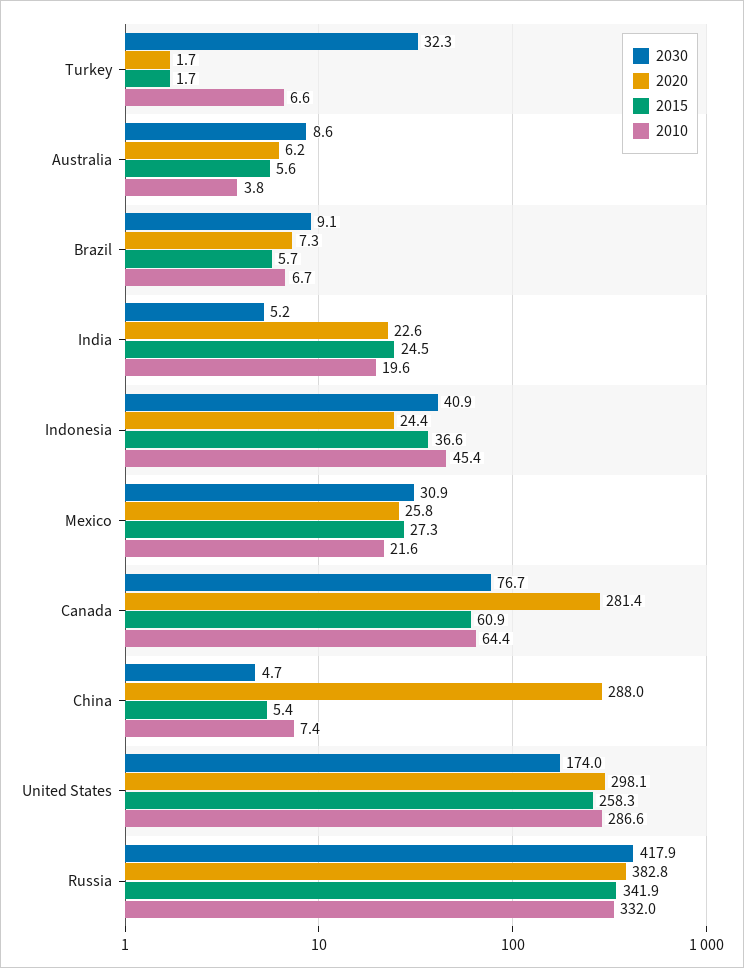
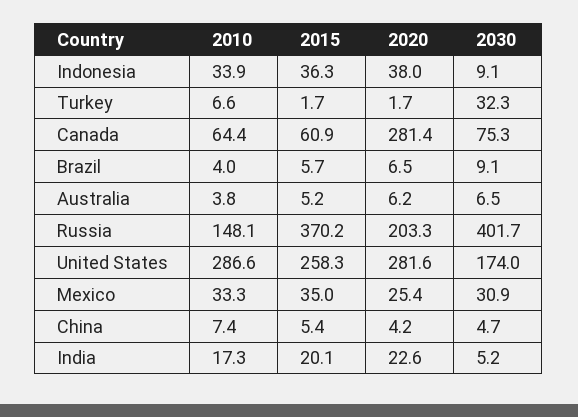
  {
    "2030": {
      "Turkey": 32.3,
-     "Australia": 8.6,
+     "Australia": 6.5,
      "Brazil": 9.1,
      "India": 5.2,
-     "Indonesia": 40.9,
+     "Indonesia": 9.1,
      "Mexico": 30.9,
-     "Canada": 76.7,
+     "Canada": 75.3,
      "China": 4.7,
      "United States": 174,
-     "Russia": 417.9
+     "Russia": 401.7
    },
    "2020": {
      "Turkey": 1.7,
      "Australia": 6.2,
-     "Brazil": 7.3,
+     "Brazil": 6.5,
      "India": 22.6,
-     "Indonesia": 24.4,
+     "Indonesia": 38,
-     "Mexico": 25.8,
+     "Mexico": 25.4,
      "Canada": 281.4,
-     "China": 288,
+     "China": 4.2,
-     "United States": 298.1,
+     "United States": 281.6,
-     "Russia": 382.8
+     "Russia": 203.3
    },
    "2015": {
      "Turkey": 1.7,
-     "Australia": 5.6,
+     "Australia": 5.2,
      "Brazil": 5.7,
-     "India": 24.5,
+     "India": 20.1,
-     "Indonesia": 36.6,
+     "Indonesia": 36.3,
-     "Mexico": 27.3,
+     "Mexico": 35,
      "Canada": 60.9,
      "China": 5.4,
      "United States": 258.3,
-     "Russia": 341.9
+     "Russia": 370.2
    },
    "2010": {
      "Turkey": 6.6,
      "Australia": 3.8,
-     "Brazil": 6.7,
+     "Brazil": 4,
-     "India": 19.6,
+     "India": 17.3,
-     "Indonesia": 45.4,
+     "Indonesia": 33.9,
-     "Mexico": 21.6,
+     "Mexico": 33.3,
      "Canada": 64.4,
      "China": 7.4,
      "United States": 286.6,
-     "Russia": 332
+     "Russia": 148.1
    }
  }

